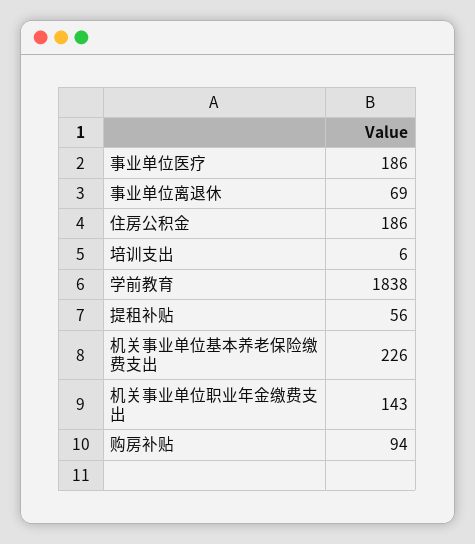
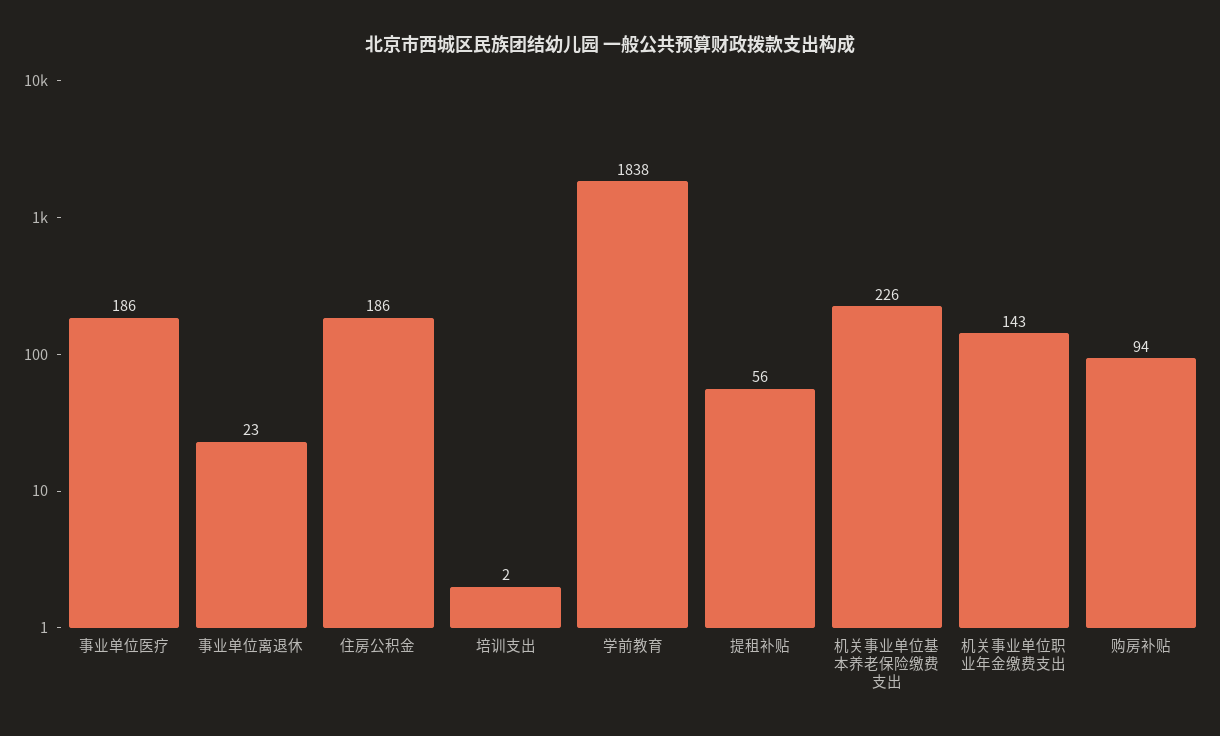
  {
    "事业单位医疗": 186,
-   "事业单位离退休": 69,
+   "事业单位离退休": 23,
    "住房公积金": 186,
-   "培训支出": 6,
+   "培训支出": 2,
    "学前教育": 1838,
    "提租补贴": 56,
    "机关事业单位基本养老保险缴费支出": 226,
    "机关事业单位职业年金缴费支出": 143,
    "购房补贴": 94
  }

